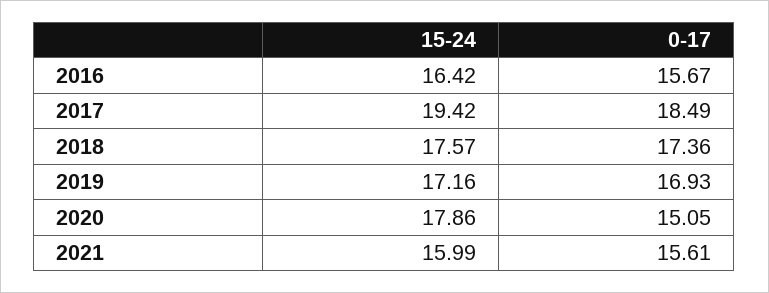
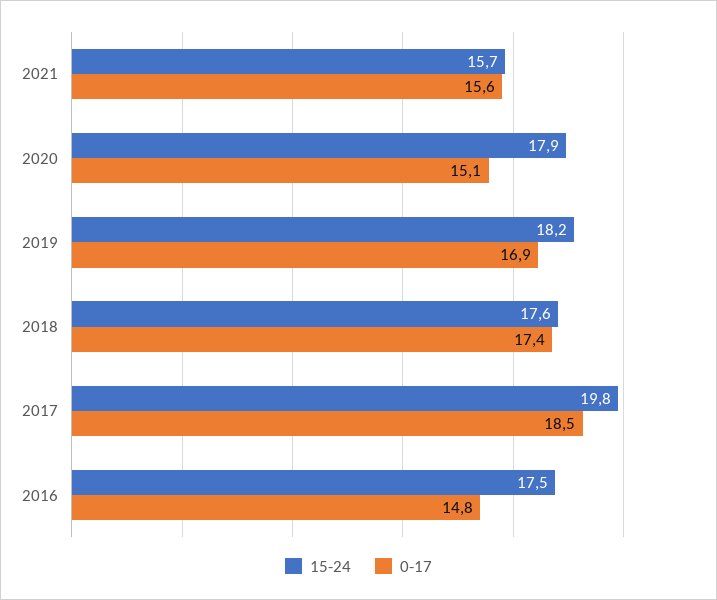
  {
    "15-24": {
-     "2016": 16.42,
+     "2016": 17.5,
-     "2017": 19.42,
+     "2017": 19.8,
      "2018": 17.57,
-     "2019": 17.16,
+     "2019": 18.2,
      "2020": 17.86,
-     "2021": 15.99
+     "2021": 15.7
    },
    "0-17": {
-     "2016": 15.67,
+     "2016": 14.8,
      "2017": 18.49,
      "2018": 17.36,
      "2019": 16.93,
      "2020": 15.05,
      "2021": 15.61
    }
  }

